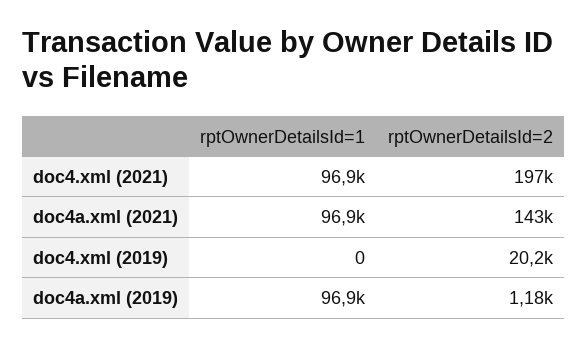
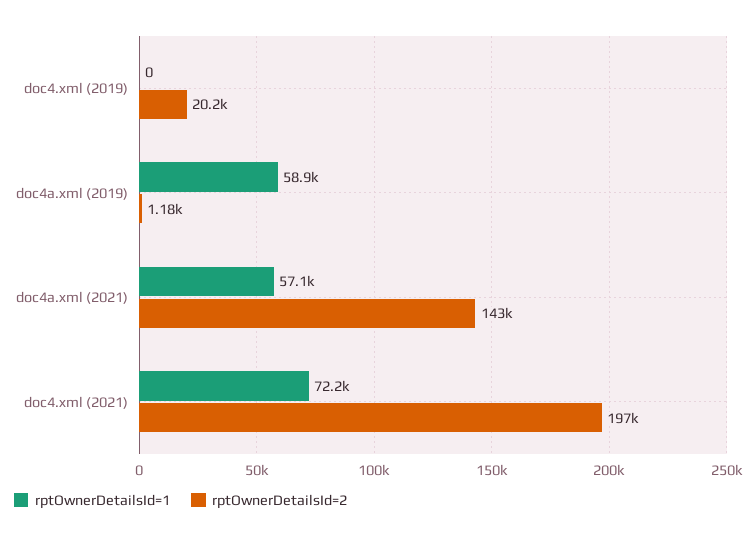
  {
    "rptOwnerDetailsId=1": {
-     "doc4.xml (2021)": 96900,
+     "doc4.xml (2021)": 72200,
-     "doc4a.xml (2021)": 96900,
+     "doc4a.xml (2021)": 57100,
      "doc4.xml (2019)": 0,
-     "doc4a.xml (2019)": 96900
+     "doc4a.xml (2019)": 58900
    },
    "rptOwnerDetailsId=2": {
      "doc4.xml (2021)": 197000,
      "doc4a.xml (2021)": 143000,
      "doc4.xml (2019)": 20200,
      "doc4a.xml (2019)": 1180
    }
  }

